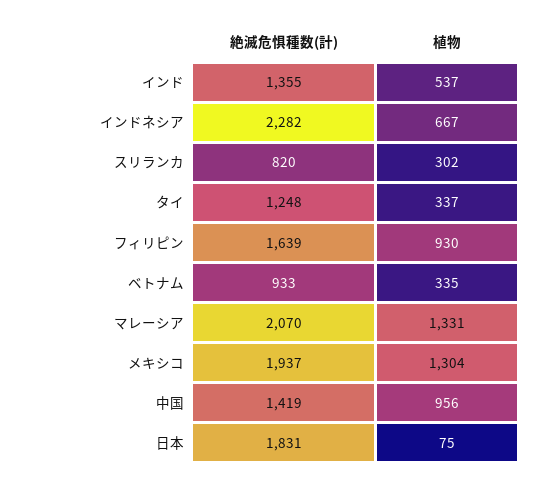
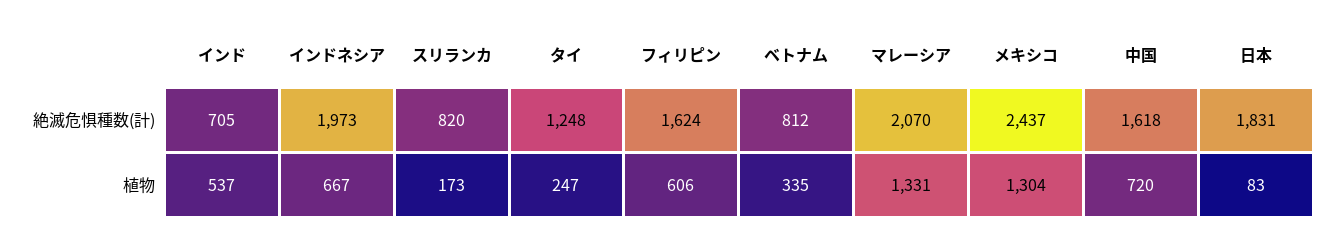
  {
    "絶滅危惧種数(計)": {
-     "インド": 1355,
+     "インド": 705,
-     "インドネシア": 2282,
+     "インドネシア": 1973,
      "スリランカ": 820,
      "タイ": 1248,
-     "フィリピン": 1639,
+     "フィリピン": 1624,
-     "ベトナム": 933,
+     "ベトナム": 812,
      "マレーシア": 2070,
-     "メキシコ": 1937,
+     "メキシコ": 2437,
-     "中国": 1419,
+     "中国": 1618,
      "日本": 1831
    },
    "植物": {
      "インド": 537,
      "インドネシア": 667,
-     "スリランカ": 302,
+     "スリランカ": 173,
-     "タイ": 337,
+     "タイ": 247,
-     "フィリピン": 930,
+     "フィリピン": 606,
      "ベトナム": 335,
      "マレーシア": 1331,
      "メキシコ": 1304,
-     "中国": 956,
+     "中国": 720,
-     "日本": 75
+     "日本": 83
    }
  }

